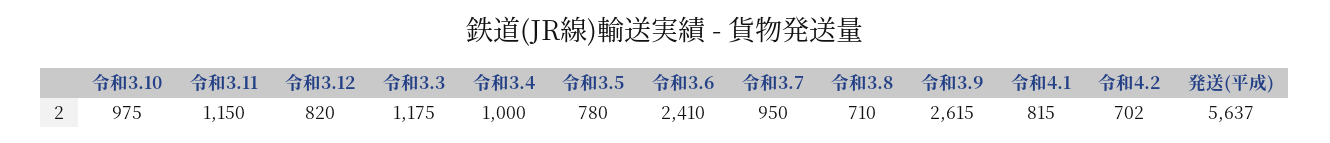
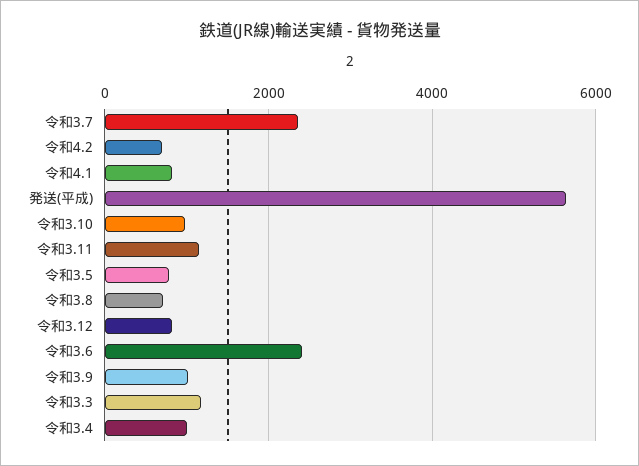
  {
    "令和3.10": 975,
    "令和3.11": 1150,
    "令和3.12": 820,
    "令和3.3": 1175,
    "令和3.4": 1000,
    "令和3.5": 780,
    "令和3.6": 2410,
-   "令和3.7": 950,
+   "令和3.7": 2400,
    "令和3.8": 710,
-   "令和3.9": 2615,
+   "令和3.9": 1000,
    "令和4.1": 815,
    "令和4.2": 702,
    "発送(平成)": 5637
  }

